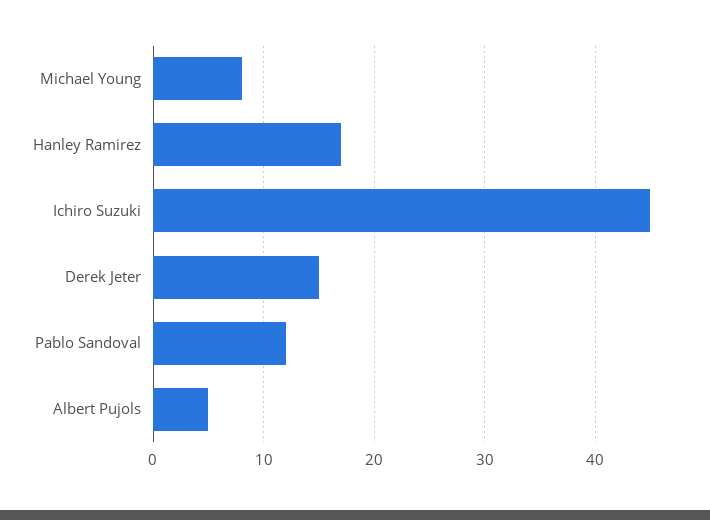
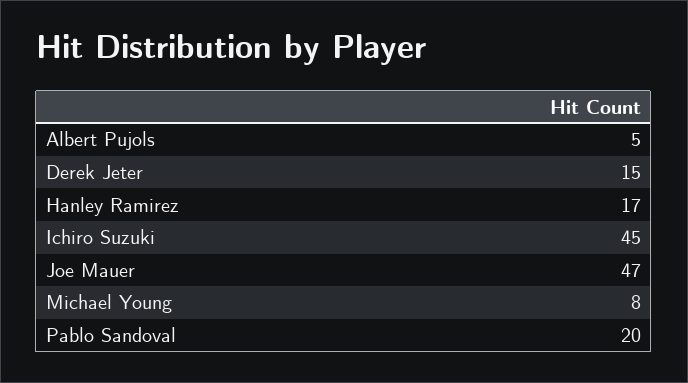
  {
    "Michael Young": 8,
    "Hanley Ramirez": 17,
    "Ichiro Suzuki": 45,
    "Derek Jeter": 15,
-   "Pablo Sandoval": 12,
+   "Pablo Sandoval": 20,
-   "Albert Pujols": 5
+   "Albert Pujols": 5,
+   "Joe Mauer": 47
  }

